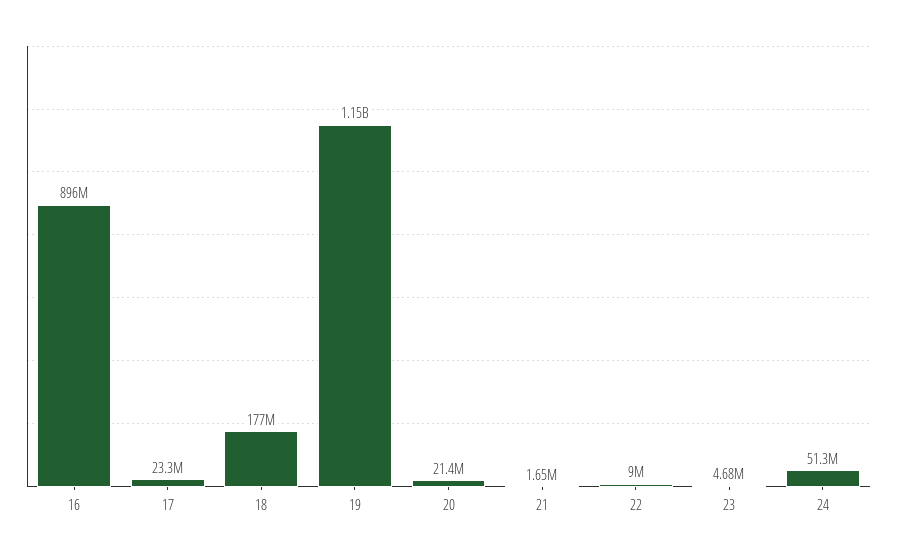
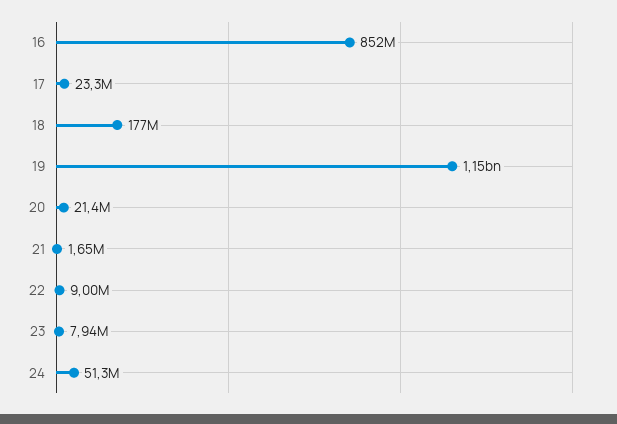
  {
-   "16": 896000000,
+   "16": 852000000,
    "17": 23300000,
    "18": 177000000,
    "19": 1150000000,
    "20": 21400000,
    "21": 1650000,
    "22": 9000000,
-   "23": 4680000,
+   "23": 7940000,
    "24": 51300000
  }

